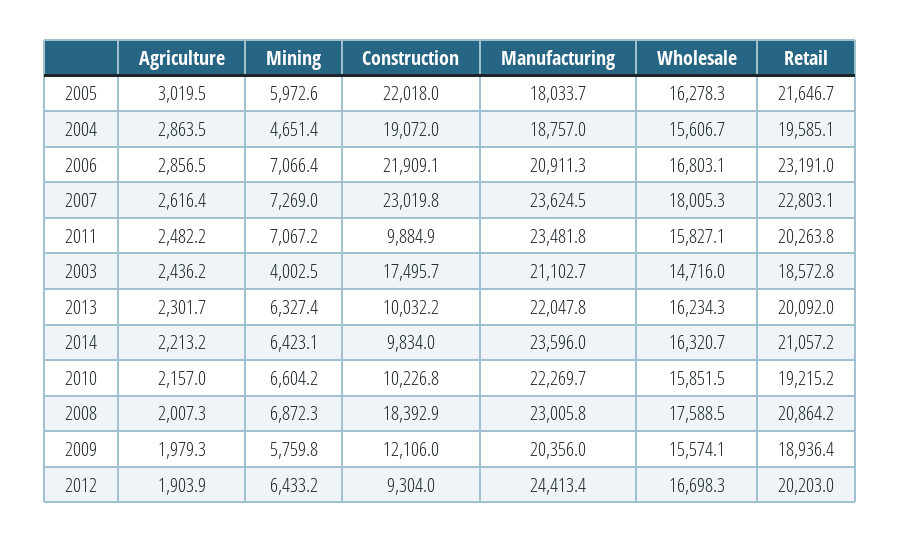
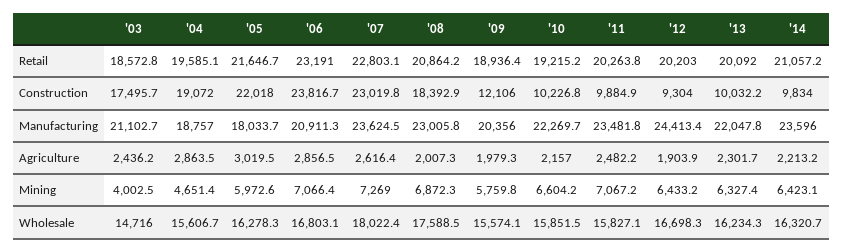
  {
    "Agriculture": {
      "2005": 3019.5,
      "2004": 2863.5,
      "2006": 2856.5,
      "2007": 2616.4,
      "2011": 2482.2,
      "2003": 2436.2,
      "2013": 2301.7,
      "2014": 2213.2,
      "2010": 2157,
      "2008": 2007.3,
      "2009": 1979.3,
      "2012": 1903.9
    },
    "Mining": {
      "2005": 5972.6,
      "2004": 4651.4,
      "2006": 7066.4,
      "2007": 7269,
      "2011": 7067.2,
      "2003": 4002.5,
      "2013": 6327.4,
      "2014": 6423.1,
      "2010": 6604.2,
      "2008": 6872.3,
      "2009": 5759.8,
      "2012": 6433.2
    },
    "Construction": {
      "2005": 22018,
      "2004": 19072,
-     "2006": 21909.1,
+     "2006": 23816.7,
      "2007": 23019.8,
      "2011": 9884.9,
      "2003": 17495.7,
      "2013": 10032.2,
      "2014": 9834,
      "2010": 10226.8,
      "2008": 18392.9,
      "2009": 12106,
      "2012": 9304
    },
    "Manufacturing": {
      "2005": 18033.7,
      "2004": 18757,
      "2006": 20911.3,
      "2007": 23624.5,
      "2011": 23481.8,
      "2003": 21102.7,
      "2013": 22047.8,
      "2014": 23596,
      "2010": 22269.7,
      "2008": 23005.8,
      "2009": 20356,
      "2012": 24413.4
    },
    "Wholesale": {
      "2005": 16278.3,
      "2004": 15606.7,
      "2006": 16803.1,
-     "2007": 18005.3,
+     "2007": 18022.4,
      "2011": 15827.1,
      "2003": 14716,
      "2013": 16234.3,
      "2014": 16320.7,
      "2010": 15851.5,
      "2008": 17588.5,
      "2009": 15574.1,
      "2012": 16698.3
    },
    "Retail": {
      "2005": 21646.7,
      "2004": 19585.1,
      "2006": 23191,
      "2007": 22803.1,
      "2011": 20263.8,
      "2003": 18572.8,
      "2013": 20092,
      "2014": 21057.2,
      "2010": 19215.2,
      "2008": 20864.2,
      "2009": 18936.4,
      "2012": 20203
    }
  }

